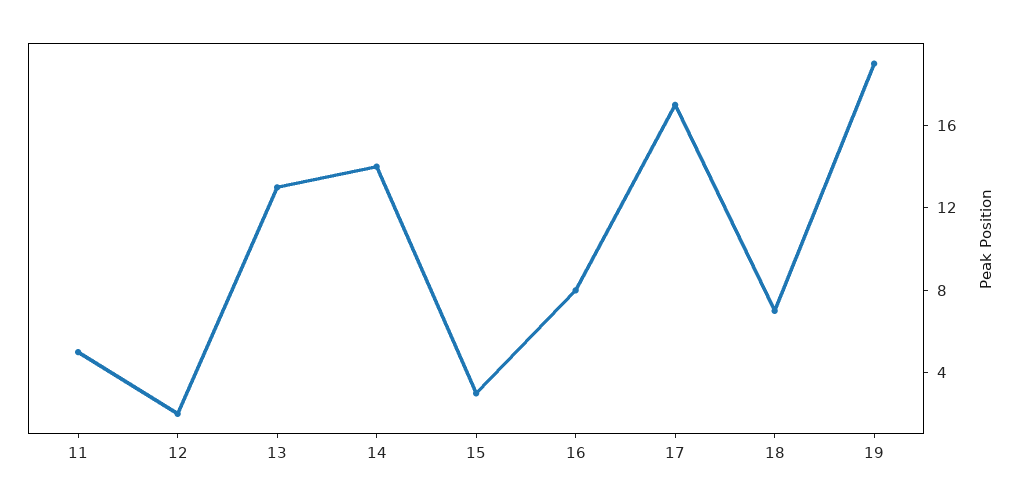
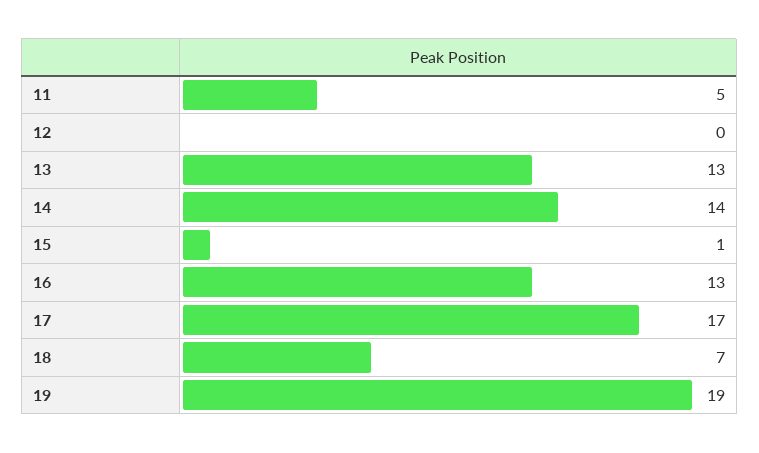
  {
    "11": 5,
-   "12": 2,
+   "12": 0,
    "13": 13,
    "14": 14,
-   "15": 3,
+   "15": 1,
-   "16": 8,
+   "16": 13,
    "17": 17,
    "18": 7,
    "19": 19
  }

